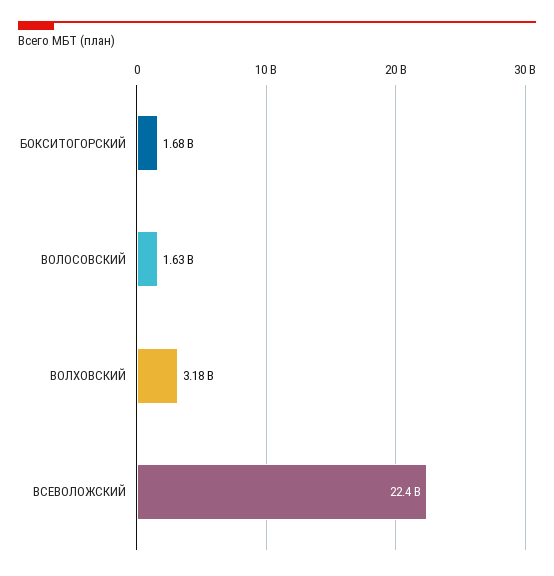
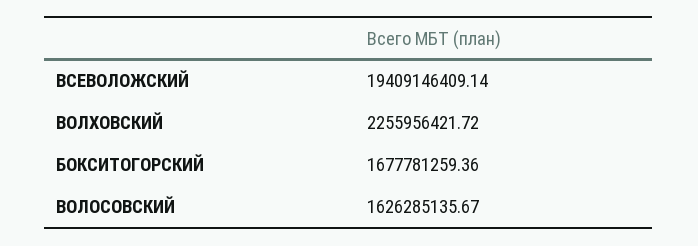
  {
    "БОКСИТОГОРСКИЙ": 1677781259.36,
    "ВОЛОСОВСКИЙ": 1626285135.67,
-   "ВОЛХОВСКИЙ": 3180000000,
+   "ВОЛХОВСКИЙ": 2255956421.72,
-   "ВСЕВОЛОЖСКИЙ": 22400000000
+   "ВСЕВОЛОЖСКИЙ": 19409146409.14
  }

